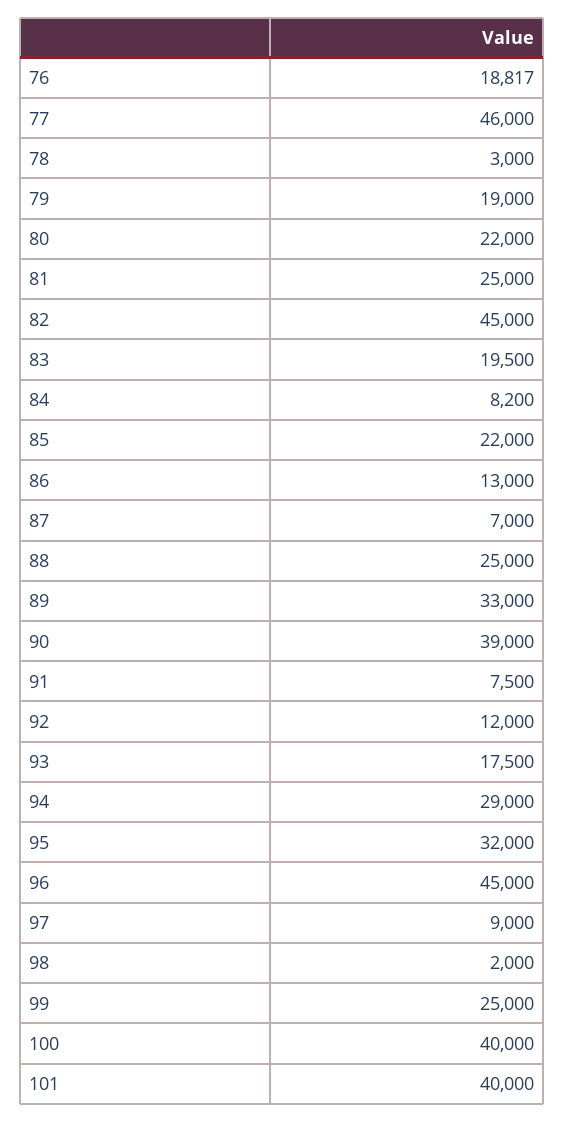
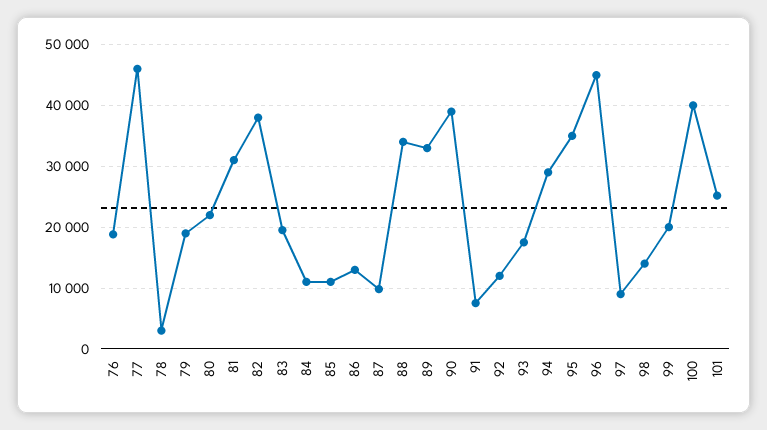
  {
    "76": 18817,
    "77": 46000,
    "78": 3000,
    "79": 19000,
    "80": 22000,
-   "81": 25000,
+   "81": 31000,
-   "82": 45000,
+   "82": 38000,
    "83": 19500,
-   "84": 8200,
+   "84": 11000,
-   "85": 22000,
+   "85": 11000,
    "86": 13000,
-   "87": 7000,
+   "87": 10000,
-   "88": 25000,
+   "88": 34000,
    "89": 33000,
    "90": 39000,
    "91": 7500,
    "92": 12000,
    "93": 17500,
    "94": 29000,
-   "95": 32000,
+   "95": 35000,
    "96": 45000,
    "97": 9000,
-   "98": 2000,
+   "98": 14000,
-   "99": 25000,
+   "99": 20000,
    "100": 40000,
-   "101": 40000
+   "101": 25000
  }

